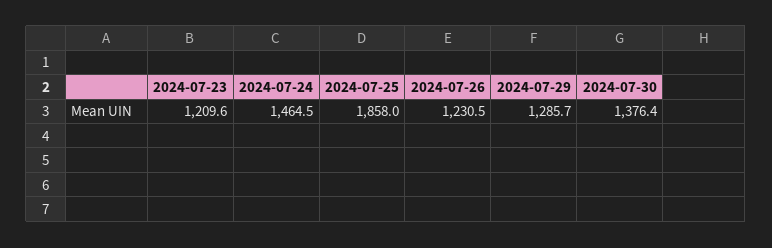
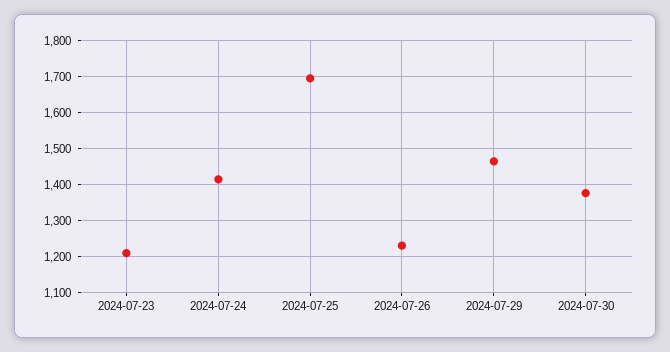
  {
    "2024-07-23": 1209.6,
-   "2024-07-24": 1464.5,
+   "2024-07-24": 1420,
-   "2024-07-25": 1858,
+   "2024-07-25": 1700,
    "2024-07-26": 1230.5,
-   "2024-07-29": 1285.7,
+   "2024-07-29": 1460,
    "2024-07-30": 1376.4
  }

